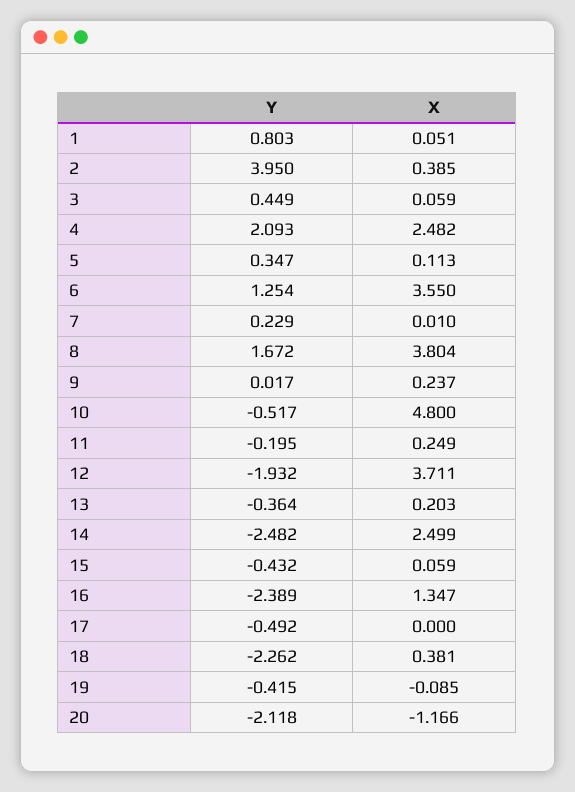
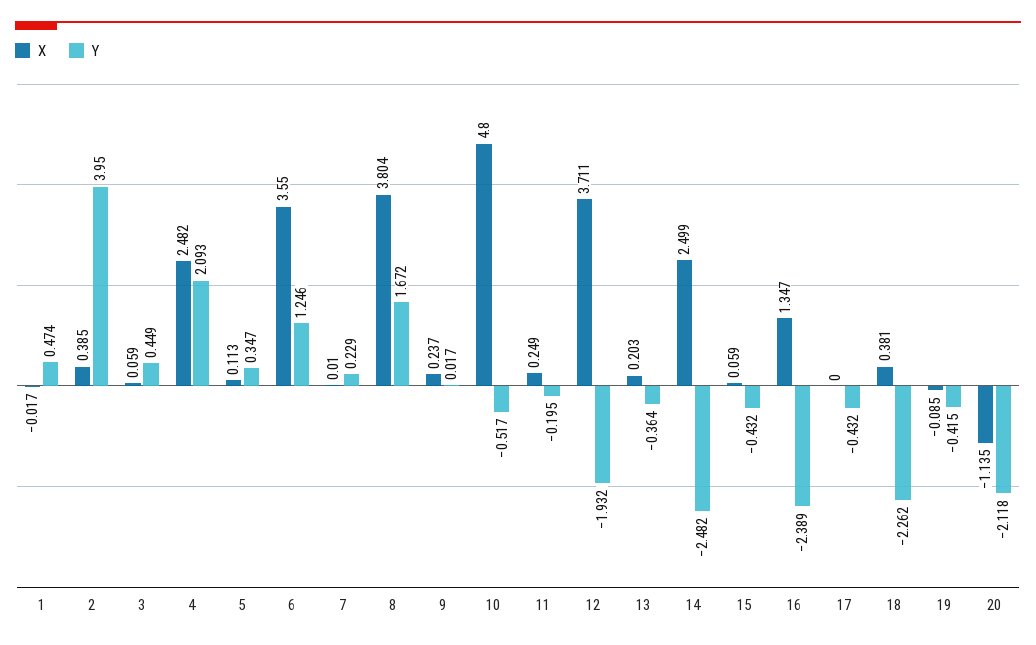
  {
    "Y": {
-     "1": 0.803,
+     "1": 0.474,
      "2": 3.95,
      "3": 0.449,
      "4": 2.093,
      "5": 0.347,
-     "6": 1.254,
+     "6": 1.246,
      "7": 0.229,
      "8": 1.672,
      "9": 0.017,
      "10": -0.517,
      "11": -0.195,
      "12": -1.932,
      "13": -0.364,
      "14": -2.482,
      "15": -0.432,
      "16": -2.389,
-     "17": -0.492,
+     "17": -0.432,
      "18": -2.262,
      "19": -0.415,
      "20": -2.118
    },
    "X": {
-     "1": 0.051,
+     "1": -0.017,
      "2": 0.385,
      "3": 0.059,
      "4": 2.482,
      "5": 0.113,
      "6": 3.55,
      "7": 0.01,
      "8": 3.804,
      "9": 0.237,
      "10": 4.8,
      "11": 0.249,
      "12": 3.711,
      "13": 0.203,
      "14": 2.499,
      "15": 0.059,
      "16": 1.347,
      "17": 0,
      "18": 0.381,
      "19": -0.085,
-     "20": -1.166
+     "20": -1.135
    }
  }

